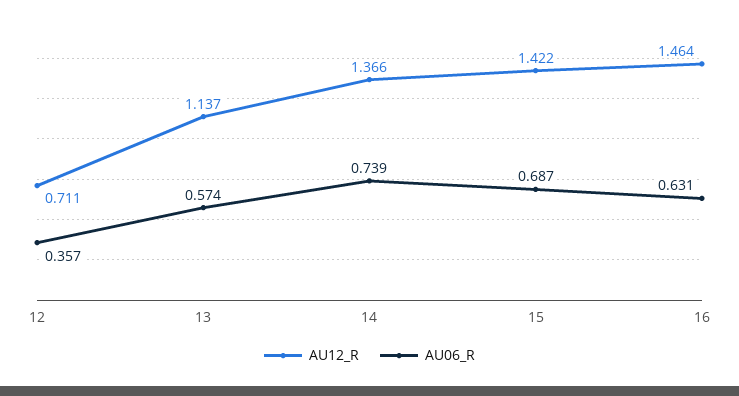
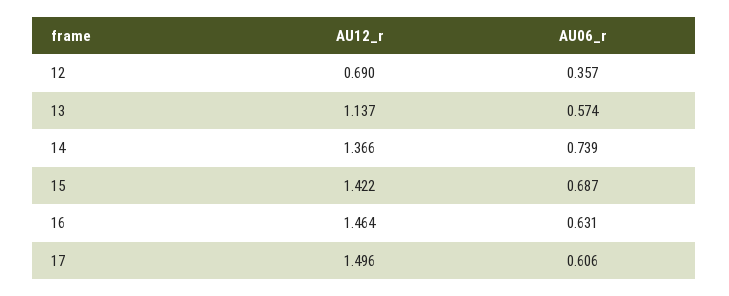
  {
    "AU12_R": {
-     "12": 0.711,
+     "12": 0.69,
      "13": 1.137,
      "14": 1.366,
      "15": 1.422,
-     "16": 1.464
+     "16": 1.464,
+     "17": 1.496
    },
    "AU06_R": {
      "12": 0.357,
      "13": 0.574,
      "14": 0.739,
      "15": 0.687,
-     "16": 0.631
+     "16": 0.631,
+     "17": 0.606
    }
  }

